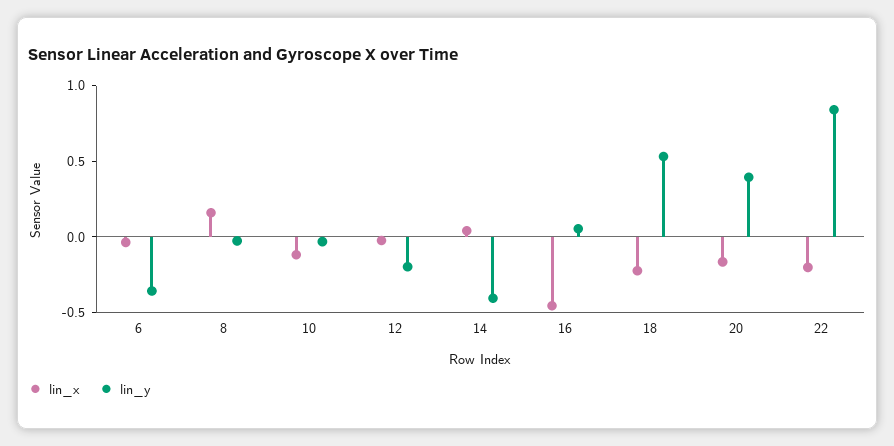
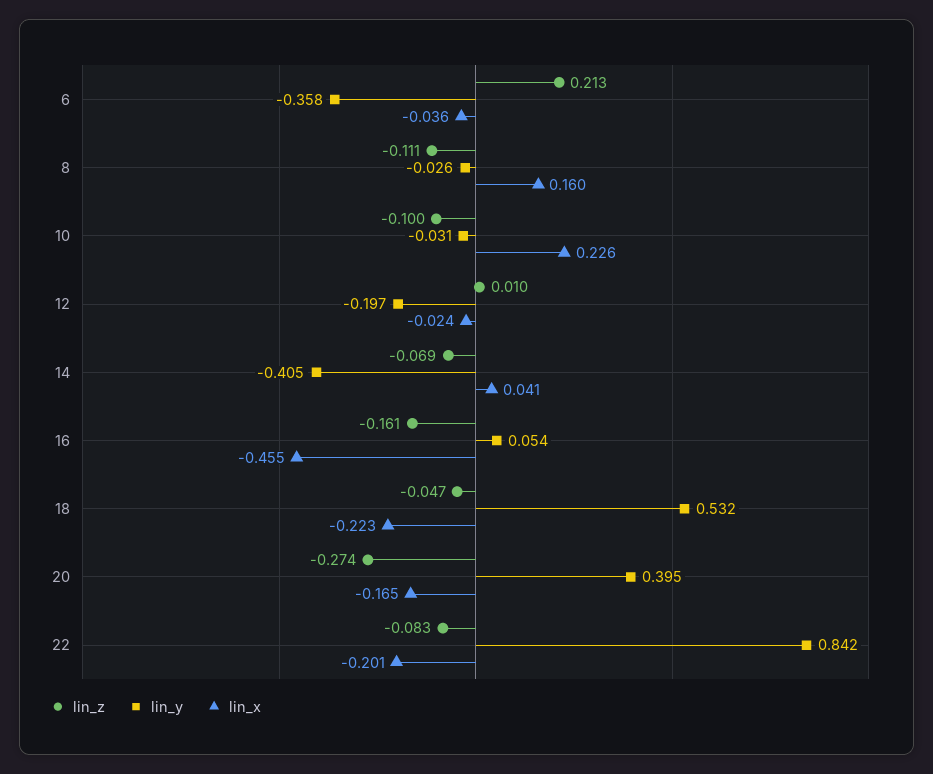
  {
    "lin_x": {
      "6": -0.036,
      "8": 0.16,
-     "10": -0.1,
+     "10": 0.226,
      "12": -0.024,
      "14": 0.041,
      "16": -0.455,
      "18": -0.223,
      "20": -0.165,
      "22": -0.201
    },
    "lin_y": {
      "6": -0.358,
      "8": -0.026,
      "10": -0.031,
      "12": -0.197,
      "14": -0.405,
      "16": 0.054,
      "18": 0.532,
      "20": 0.395,
      "22": 0.842
-   }
+   },
+   "lin_z": {
+     "6": 0.213,
+     "8": -0.111,
+     "10": -0.1,
+     "12": 0.01,
+     "14": -0.069,
+     "16": -0.161,
+     "18": -0.047,
+     "20": -0.274,
+     "22": -0.083
+   }
  }

